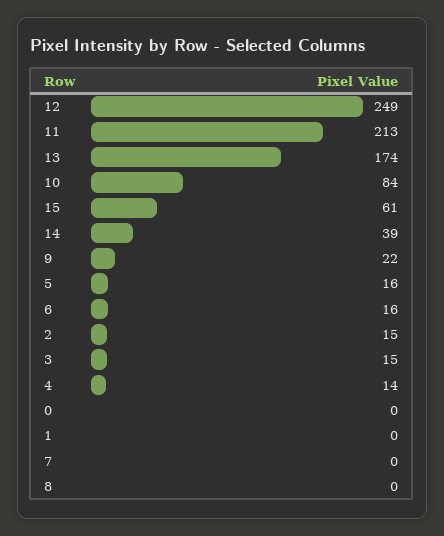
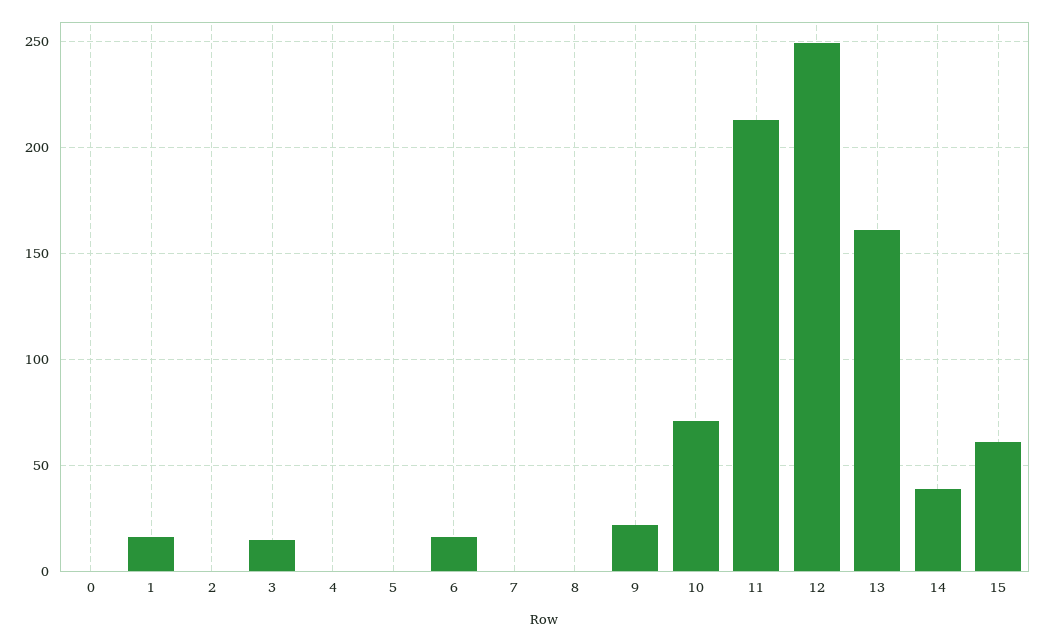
  {
    "12": 249,
    "11": 213,
-   "13": 174,
+   "13": 160,
-   "10": 84,
+   "10": 70,
    "15": 61,
    "14": 39,
    "9": 22,
-   "5": 16,
+   "5": 0,
    "6": 16,
-   "2": 15,
+   "2": 0,
    "3": 15,
-   "4": 14,
+   "4": 0,
    "0": 0,
-   "1": 0,
+   "1": 15,
    "7": 0,
    "8": 0
  }

